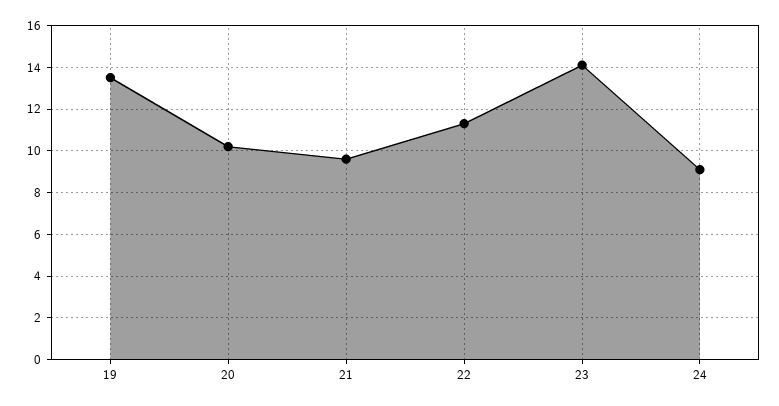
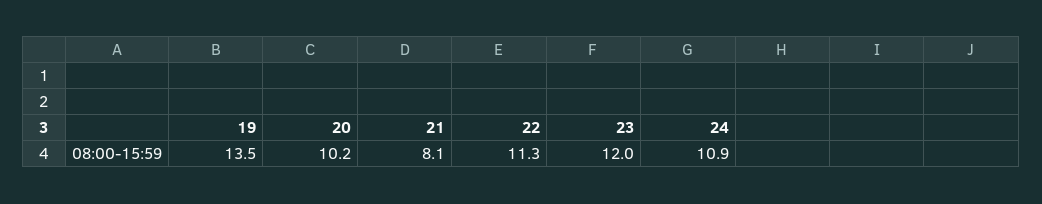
  {
    "19": 13.5,
    "20": 10.2,
-   "21": 9.5,
+   "21": 8.1,
    "22": 11.3,
-   "23": 14,
+   "23": 12,
-   "24": 9
+   "24": 10.9
  }

